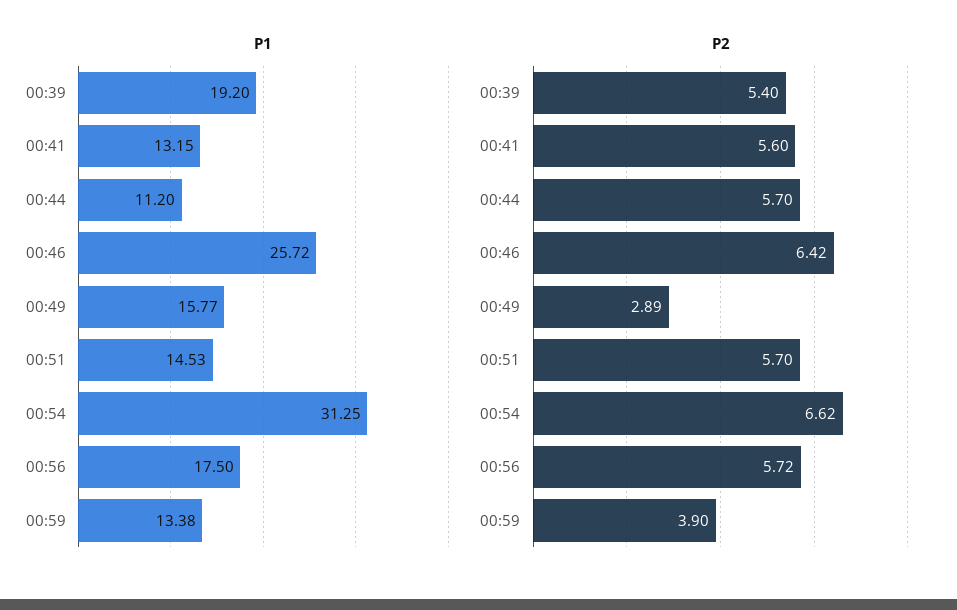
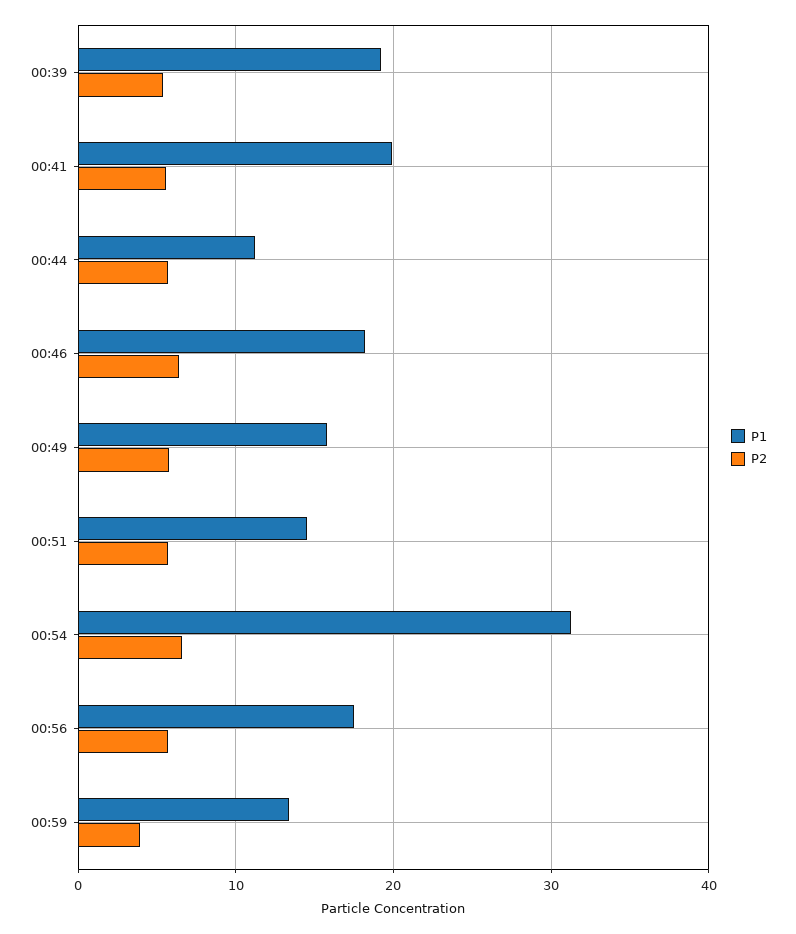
  {
    "P1": {
      "00:39": 19.2,
-     "00:41": 13.15,
+     "00:41": 20,
      "00:44": 11.2,
-     "00:46": 25.72,
+     "00:46": 18,
      "00:49": 15.77,
      "00:51": 14.53,
      "00:54": 31.25,
      "00:56": 17.5,
      "00:59": 13.38
    },
    "P2": {
      "00:39": 5.4,
      "00:41": 5.6,
      "00:44": 5.7,
      "00:46": 6.42,
-     "00:49": 2.89,
+     "00:49": 6,
      "00:51": 5.7,
      "00:54": 6.62,
      "00:56": 5.72,
      "00:59": 3.9
    }
  }

